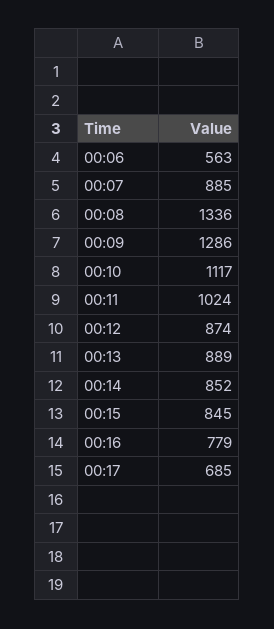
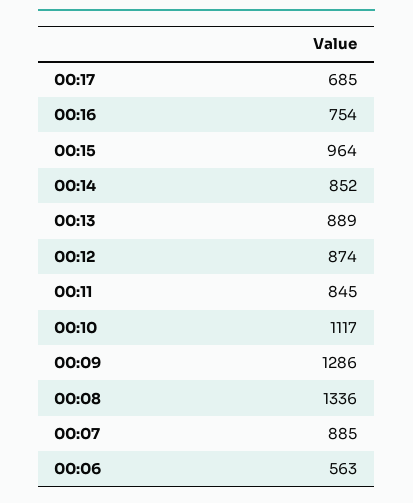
  {
    "00:06": 563,
    "00:07": 885,
    "00:08": 1336,
    "00:09": 1286,
    "00:10": 1117,
-   "00:11": 1024,
+   "00:11": 845,
    "00:12": 874,
    "00:13": 889,
    "00:14": 852,
-   "00:15": 845,
+   "00:15": 964,
-   "00:16": 779,
+   "00:16": 754,
    "00:17": 685
  }

